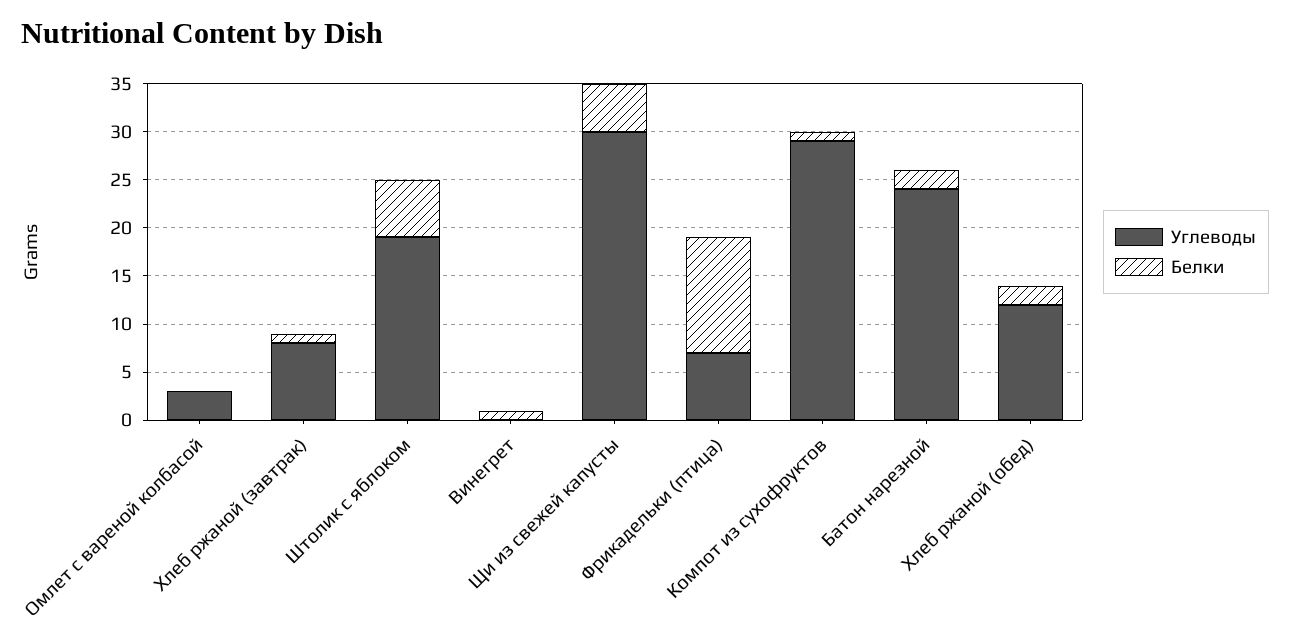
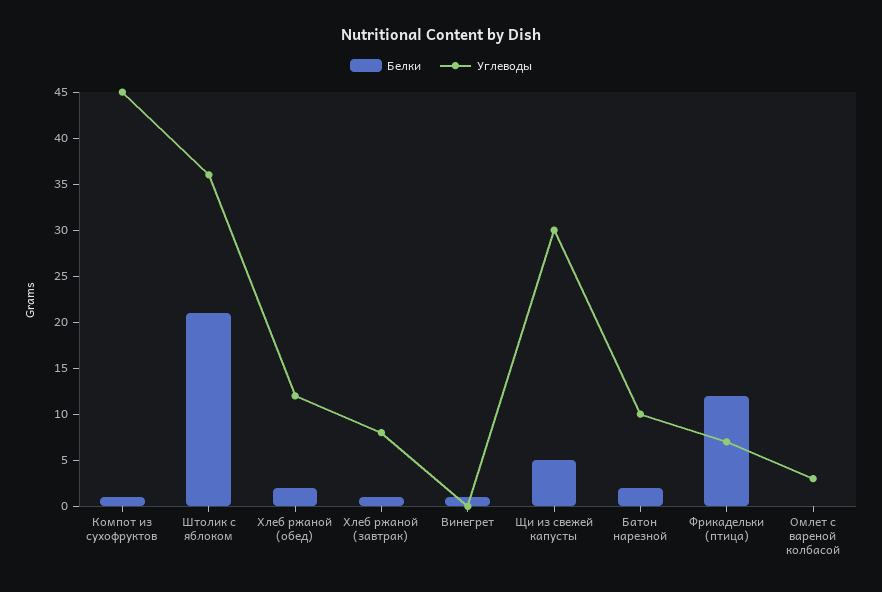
  {
    "Углеводы": {
      "Омлет с вареной колбасой": 3,
      "Хлеб ржаной (завтрак)": 8,
-     "Штолик с яблоком": 19,
+     "Штолик с яблоком": 36,
      "Винегрет": 0,
      "Щи из свежей капусты": 30,
      "Фрикадельки (птица)": 7,
-     "Компот из сухофруктов": 29,
+     "Компот из сухофруктов": 45,
-     "Батон нарезной": 24,
+     "Батон нарезной": 10,
      "Хлеб ржаной (обед)": 12
    },
    "Белки": {
      "Омлет с вареной колбасой": 0,
      "Хлеб ржаной (завтрак)": 1,
-     "Штолик с яблоком": 6,
+     "Штолик с яблоком": 21,
      "Винегрет": 1,
      "Щи из свежей капусты": 5,
      "Фрикадельки (птица)": 12,
      "Компот из сухофруктов": 1,
      "Батон нарезной": 2,
      "Хлеб ржаной (обед)": 2
    }
  }

